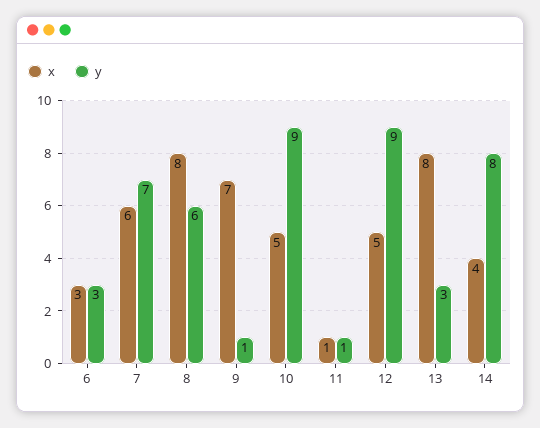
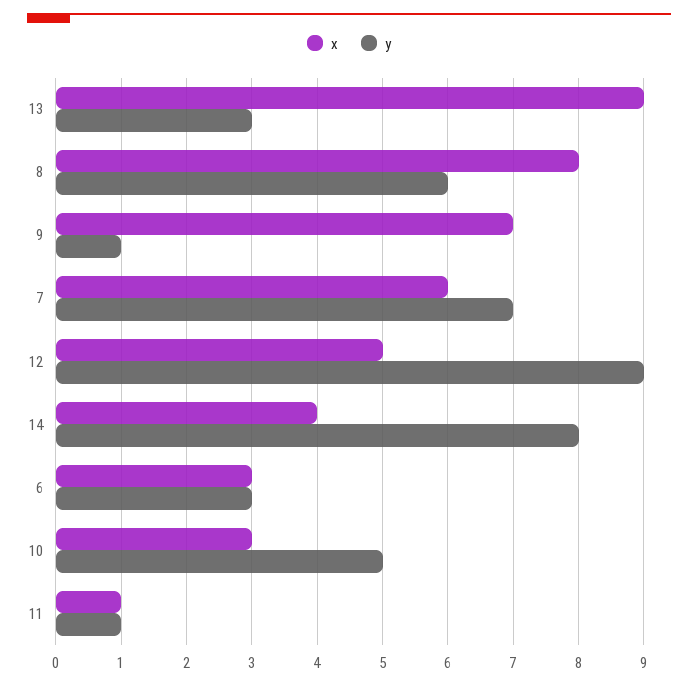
  {
    "x": {
      "6": 3,
      "7": 6,
      "8": 8,
      "9": 7,
-     "10": 5,
+     "10": 3,
      "11": 1,
      "12": 5,
-     "13": 8,
+     "13": 9,
      "14": 4
    },
    "y": {
      "6": 3,
      "7": 7,
      "8": 6,
      "9": 1,
-     "10": 9,
+     "10": 5,
      "11": 1,
      "12": 9,
      "13": 3,
      "14": 8
    }
  }

